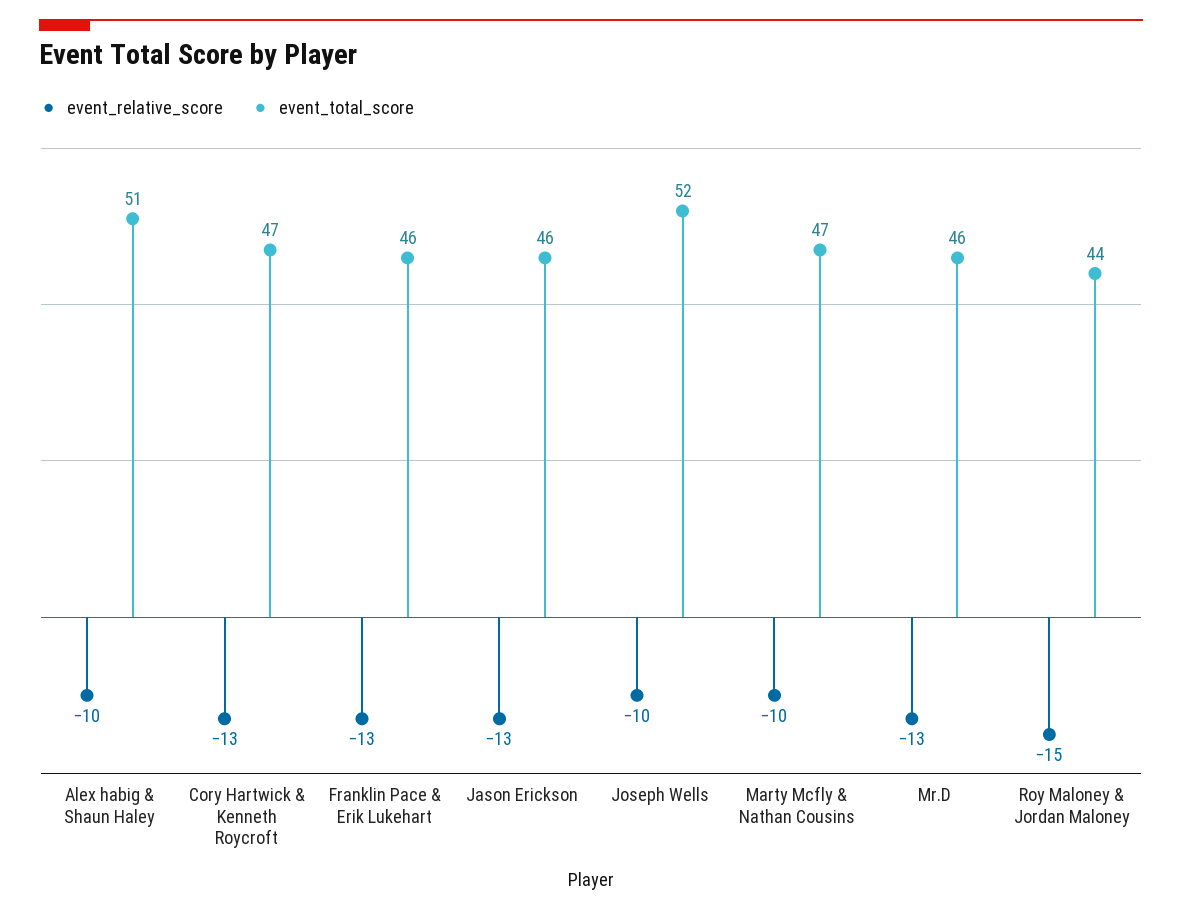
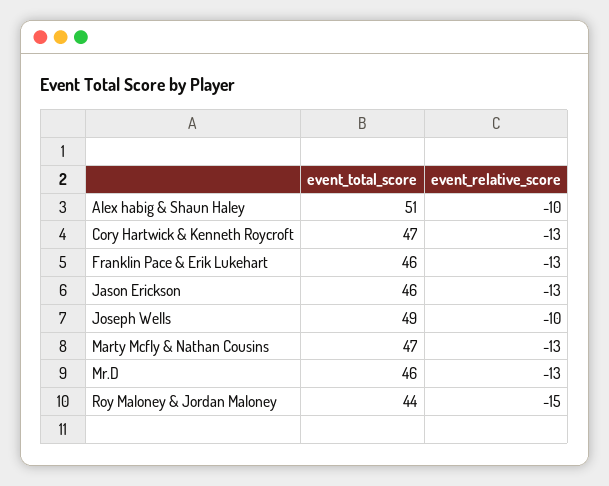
  {
    "event_relative_score": {
      "Alex habig & Shaun Haley": -10,
      "Cory Hartwick & Kenneth Roycroft": -13,
      "Franklin Pace & Erik Lukehart": -13,
      "Jason Erickson": -13,
      "Joseph Wells": -10,
-     "Marty Mcfly & Nathan Cousins": -10,
+     "Marty Mcfly & Nathan Cousins": -13,
      "Mr.D": -13,
      "Roy Maloney & Jordan Maloney": -15
    },
    "event_total_score": {
      "Alex habig & Shaun Haley": 51,
      "Cory Hartwick & Kenneth Roycroft": 47,
      "Franklin Pace & Erik Lukehart": 46,
      "Jason Erickson": 46,
-     "Joseph Wells": 52,
+     "Joseph Wells": 49,
      "Marty Mcfly & Nathan Cousins": 47,
      "Mr.D": 46,
      "Roy Maloney & Jordan Maloney": 44
    }
  }

